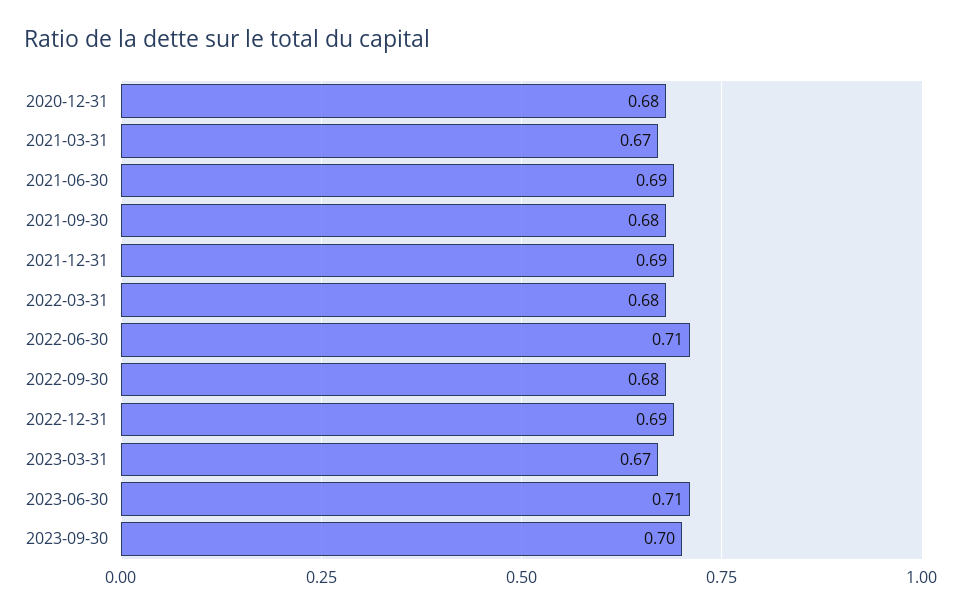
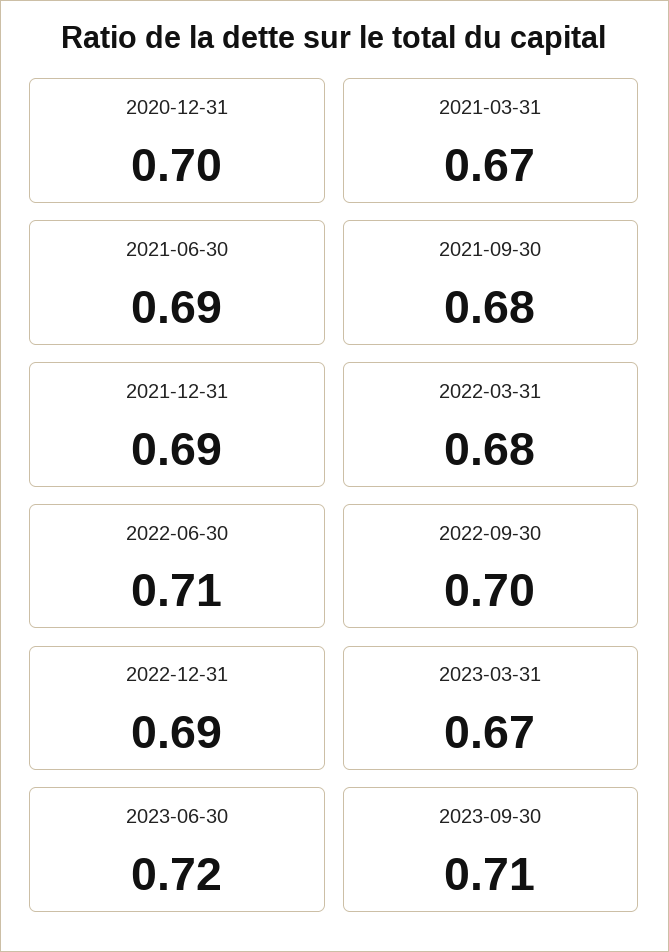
  {
-   "2020-12-31": 0.68,
+   "2020-12-31": 0.7,
    "2021-03-31": 0.67,
    "2021-06-30": 0.69,
    "2021-09-30": 0.68,
    "2021-12-31": 0.69,
    "2022-03-31": 0.68,
    "2022-06-30": 0.71,
-   "2022-09-30": 0.68,
+   "2022-09-30": 0.7,
    "2022-12-31": 0.69,
    "2023-03-31": 0.67,
-   "2023-06-30": 0.71,
+   "2023-06-30": 0.72,
-   "2023-09-30": 0.7
+   "2023-09-30": 0.71
  }

